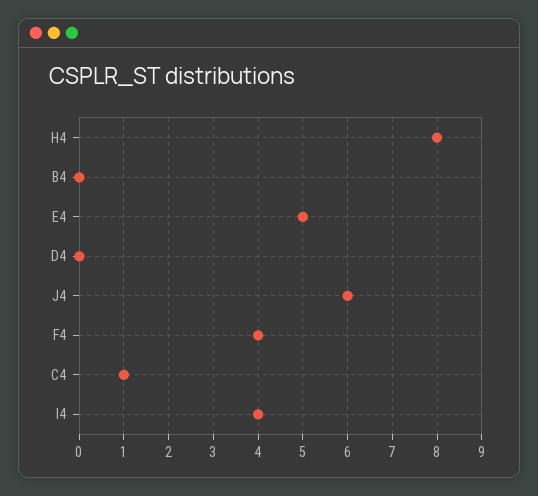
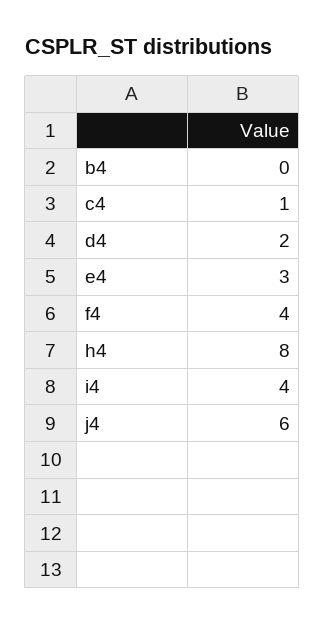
  {
    "H4": 8,
    "B4": 0,
-   "E4": 5,
+   "E4": 3,
-   "D4": 0,
+   "D4": 2,
    "J4": 6,
    "F4": 4,
    "C4": 1,
    "I4": 4
  }

